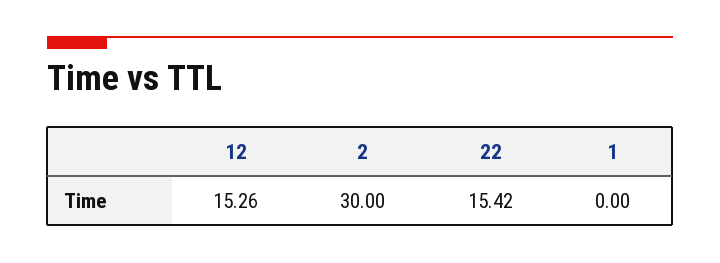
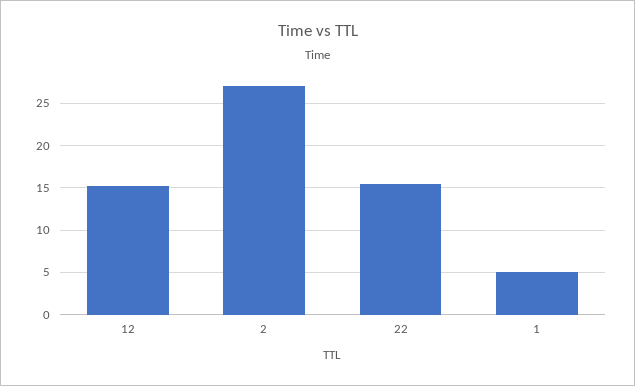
  {
    "12": 15.26,
-   "2": 30,
+   "2": 27,
    "22": 15.42,
-   "1": 0
+   "1": 5
  }

